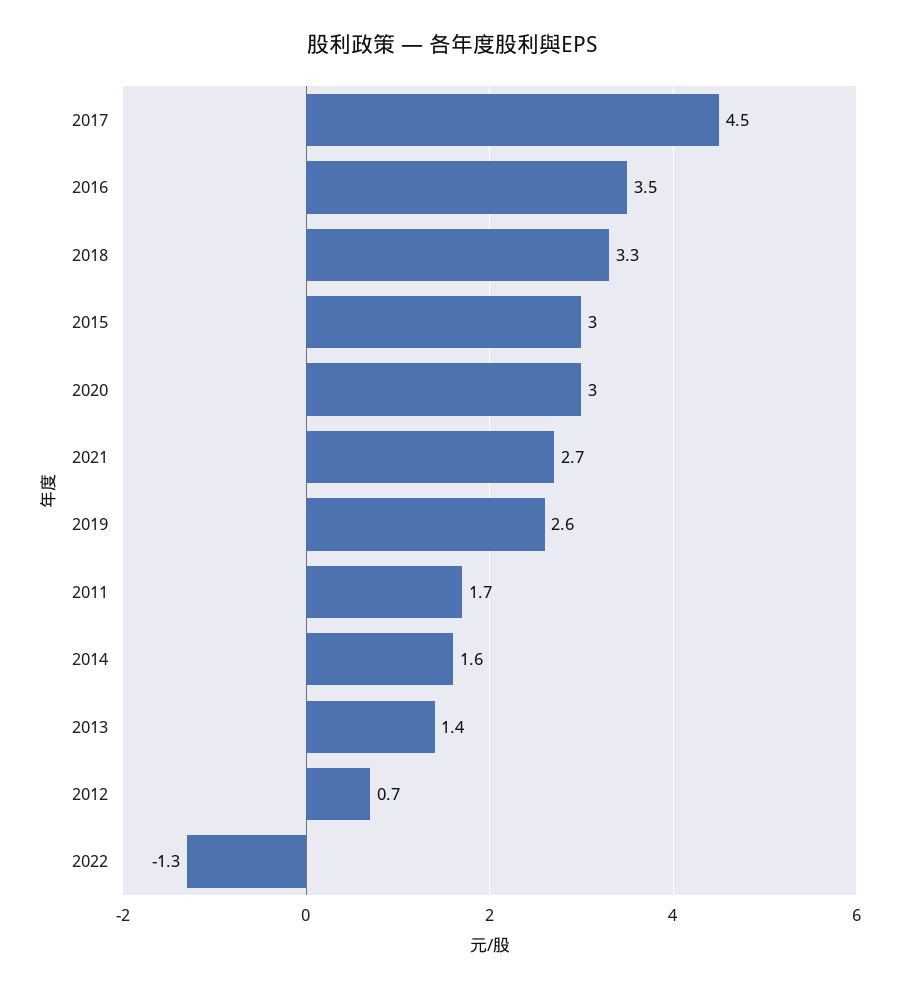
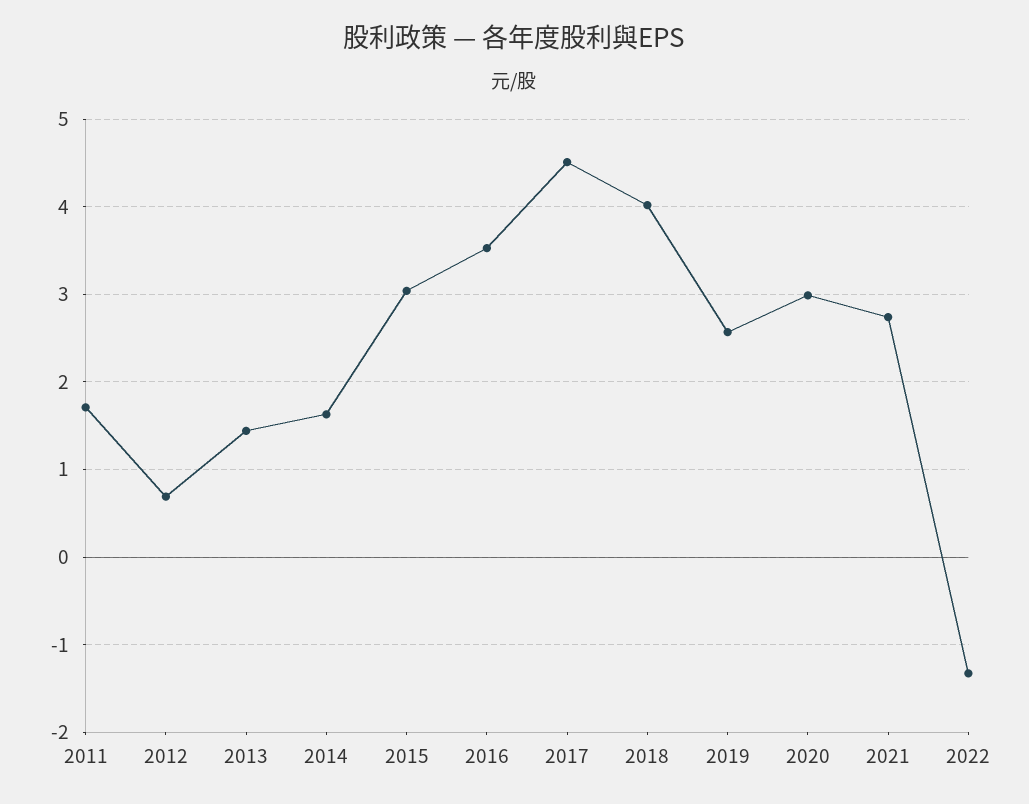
  {
    "2017": 4.5,
    "2016": 3.5,
-   "2018": 3.3,
+   "2018": 4,
    "2015": 3,
    "2020": 3,
    "2021": 2.7,
    "2019": 2.6,
    "2011": 1.7,
    "2014": 1.6,
    "2013": 1.4,
    "2012": 0.7,
    "2022": -1.3
  }

